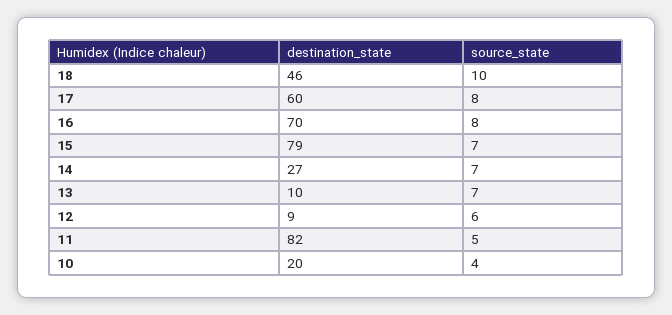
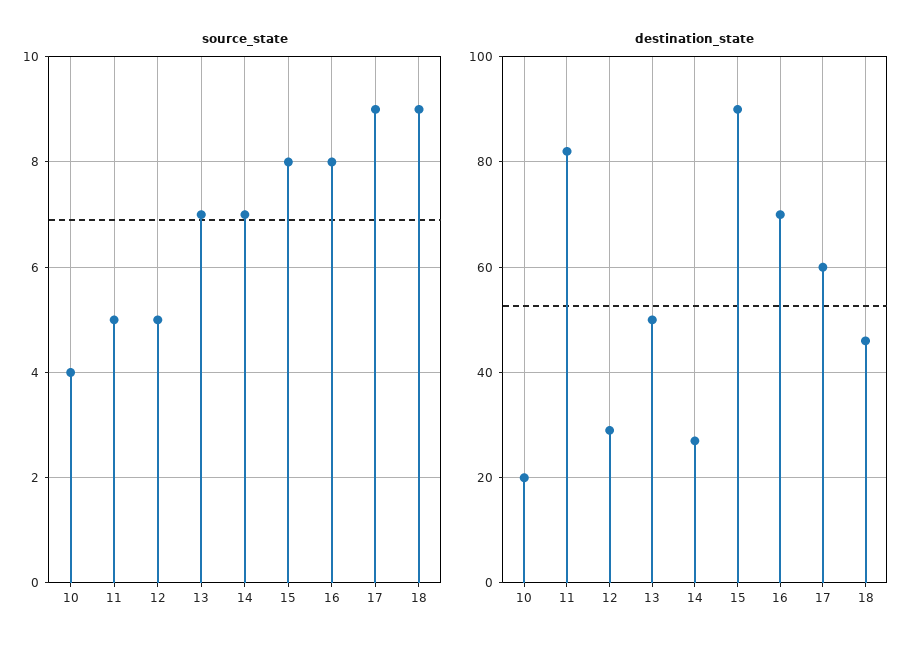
  {
    "destination_state": {
      "18": 46,
      "17": 60,
      "16": 70,
-     "15": 79,
+     "15": 90,
      "14": 27,
-     "13": 10,
+     "13": 50,
-     "12": 9,
+     "12": 30,
      "11": 82,
      "10": 20
    },
    "source_state": {
-     "18": 10,
+     "18": 9,
-     "17": 8,
+     "17": 9,
      "16": 8,
-     "15": 7,
+     "15": 8,
      "14": 7,
      "13": 7,
-     "12": 6,
+     "12": 5,
      "11": 5,
      "10": 4
    }
  }

